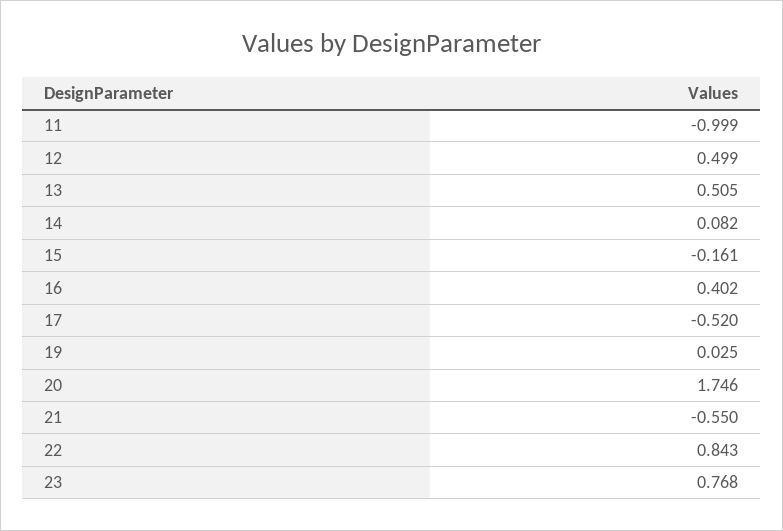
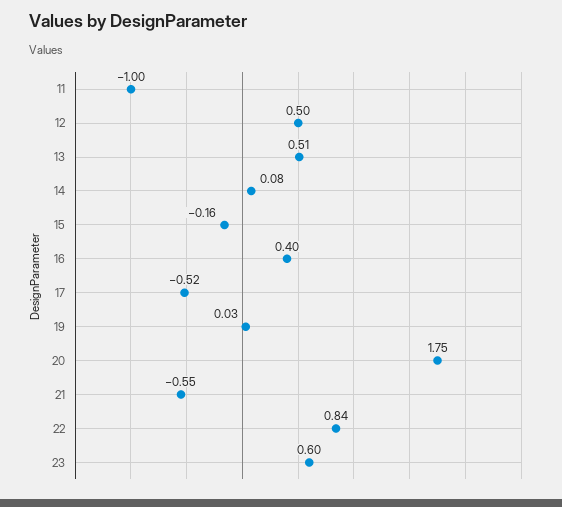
  {
    "11": -0.999,
    "12": 0.499,
    "13": 0.505,
    "14": 0.082,
    "15": -0.161,
    "16": 0.402,
    "17": -0.52,
    "19": 0.025,
    "20": 1.746,
    "21": -0.55,
    "22": 0.843,
-   "23": 0.768
+   "23": 0.6
  }

